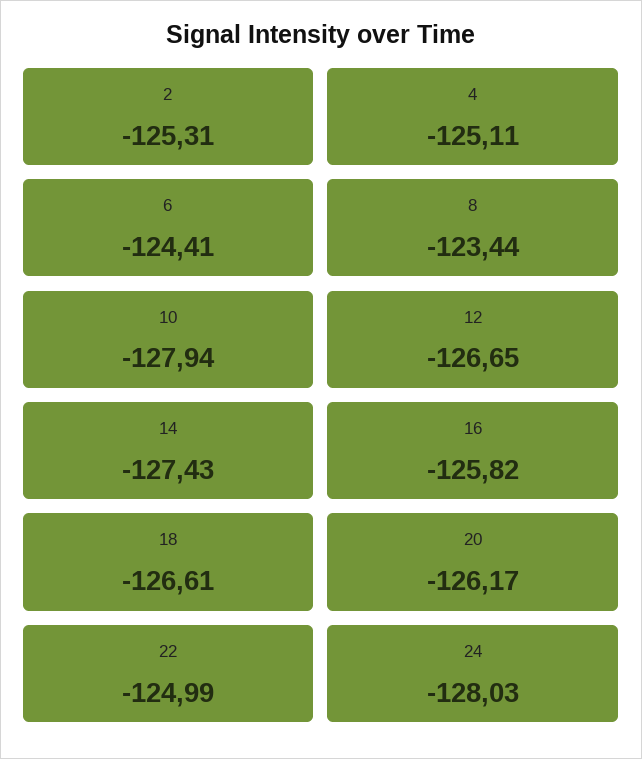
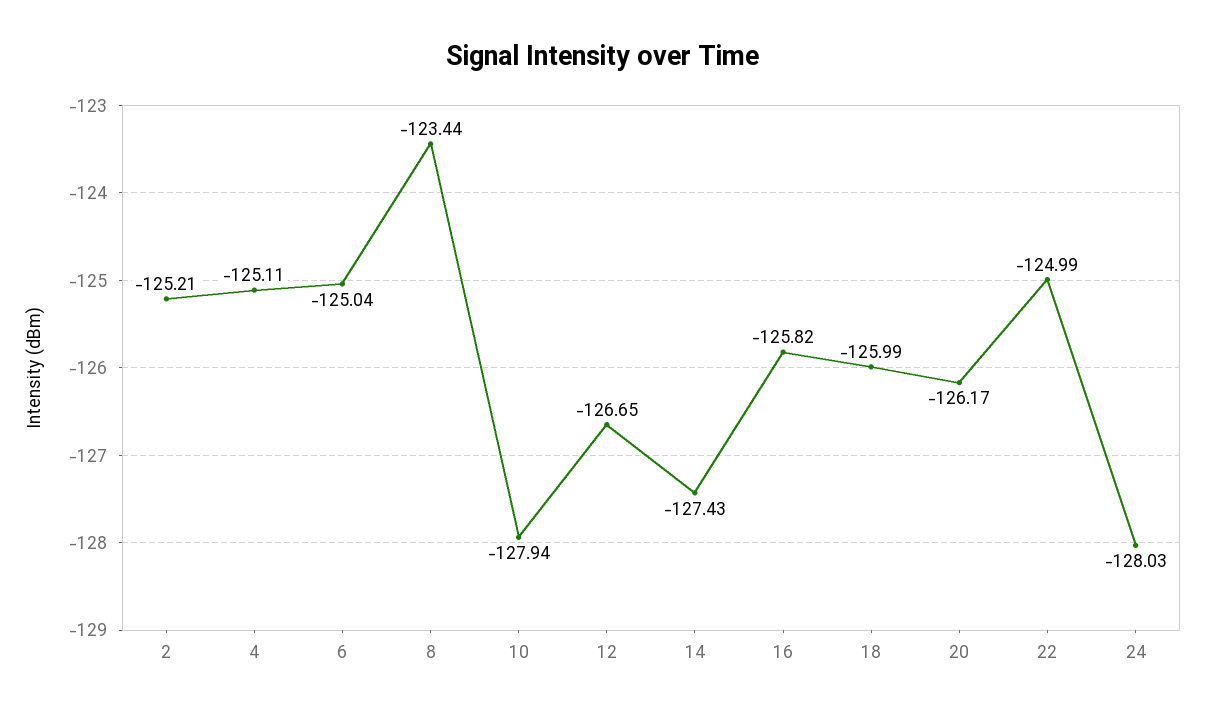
  {
-   "2": -125.31,
+   "2": -125.21,
    "4": -125.11,
-   "6": -124.41,
+   "6": -125.04,
    "8": -123.44,
    "10": -127.94,
    "12": -126.65,
    "14": -127.43,
    "16": -125.82,
-   "18": -126.61,
+   "18": -125.99,
    "20": -126.17,
    "22": -124.99,
    "24": -128.03
  }

